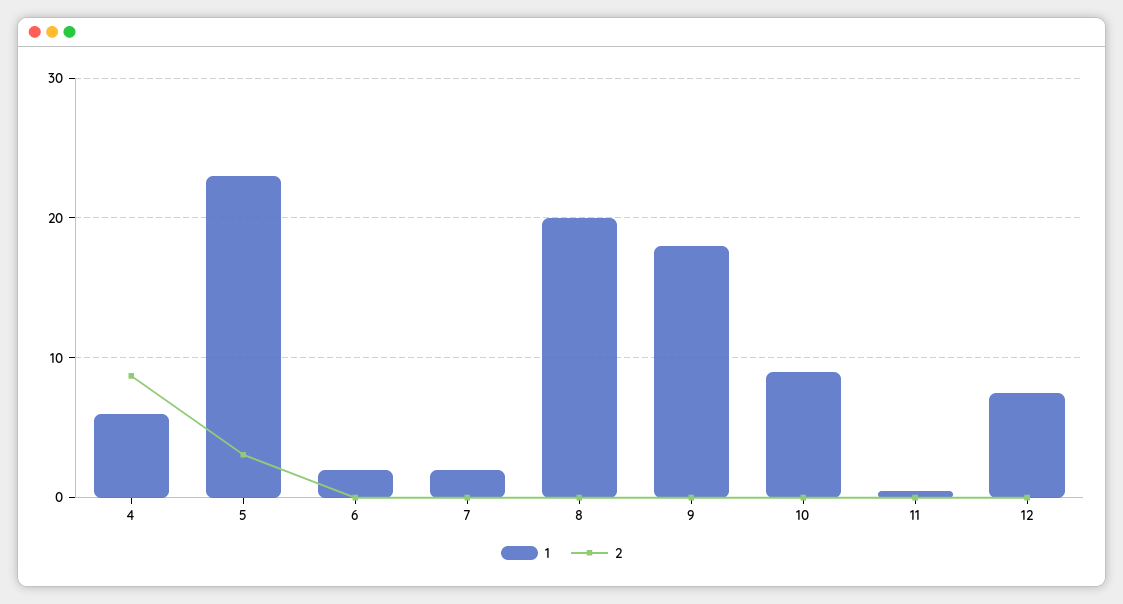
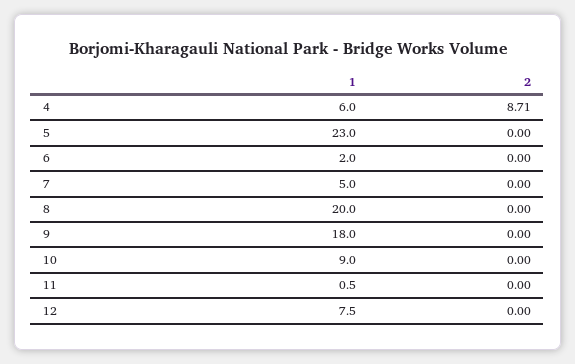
  {
    "1": {
      "4": 6,
      "5": 23,
      "6": 2,
-     "7": 2,
+     "7": 5,
      "8": 20,
      "9": 18,
      "10": 9,
      "11": 0.5,
      "12": 7.5
    },
    "2": {
      "4": 8.71,
-     "5": 3,
+     "5": 0,
      "6": 0,
      "7": 0,
      "8": 0,
      "9": 0,
      "10": 0,
      "11": 0,
      "12": 0
    }
  }

